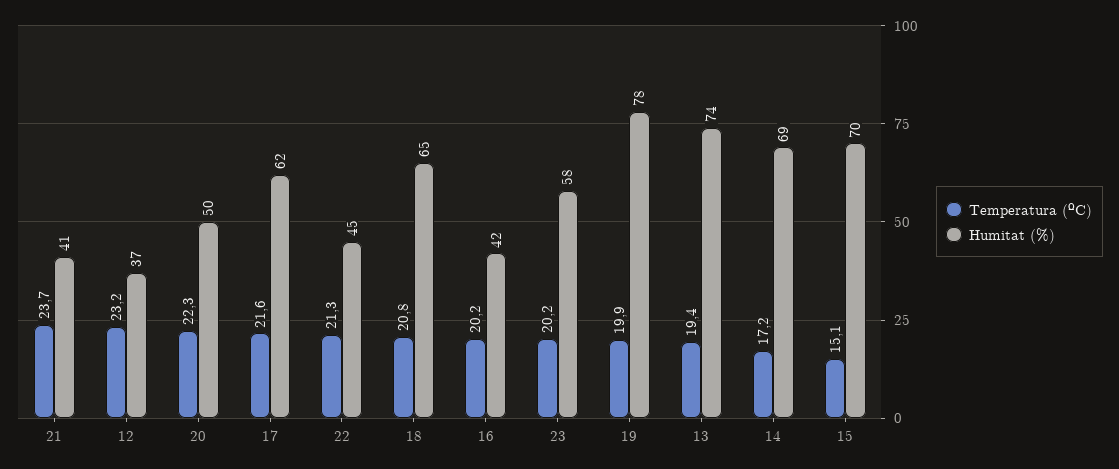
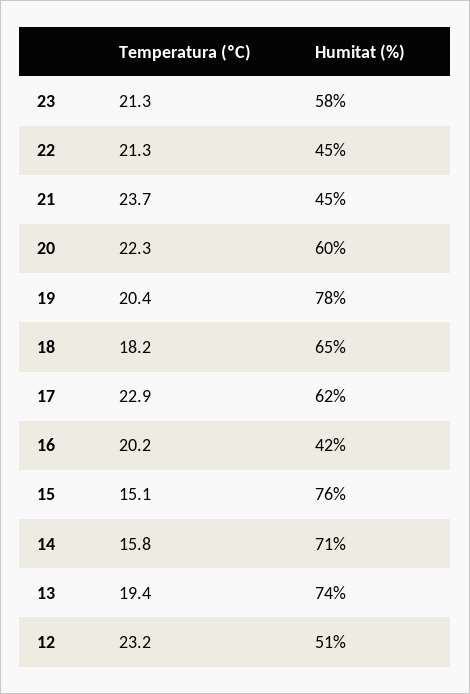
  {
    "Temperatura (ºC)": {
      "21": 23.7,
      "12": 23.2,
      "20": 22.3,
-     "17": 21.6,
+     "17": 22.9,
      "22": 21.3,
-     "18": 20.8,
+     "18": 18.2,
      "16": 20.2,
-     "23": 20.2,
+     "23": 21.3,
-     "19": 19.9,
+     "19": 20.4,
      "13": 19.4,
-     "14": 17.2,
+     "14": 15.8,
      "15": 15.1
    },
    "Humitat (%)": {
-     "21": 41,
+     "21": 45,
-     "12": 37,
+     "12": 51,
-     "20": 50,
+     "20": 60,
      "17": 62,
      "22": 45,
      "18": 65,
      "16": 42,
      "23": 58,
      "19": 78,
      "13": 74,
-     "14": 69,
+     "14": 71,
-     "15": 70
+     "15": 76
    }
  }

